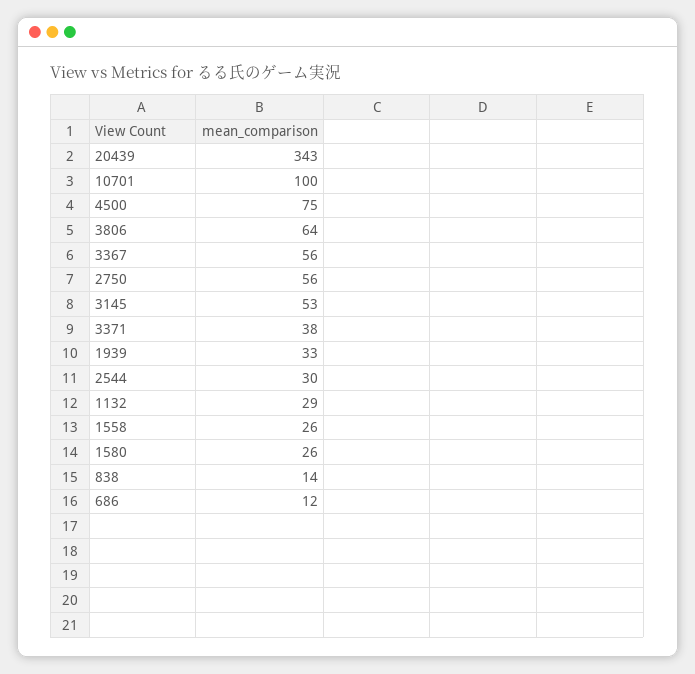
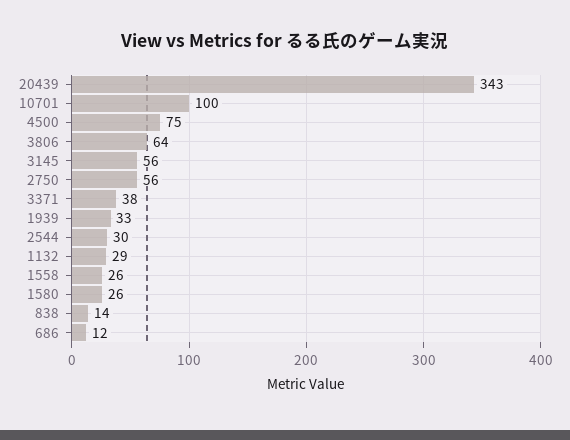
  {
    "20439": 343,
    "10701": 100,
    "4500": 75,
    "3806": 64,
-   "3367": 56,
    "2750": 56,
-   "3145": 53,
+   "3145": 56,
    "3371": 38,
    "1939": 33,
    "2544": 30,
    "1132": 29,
    "1558": 26,
    "1580": 26,
    "838": 14,
    "686": 12
  }

